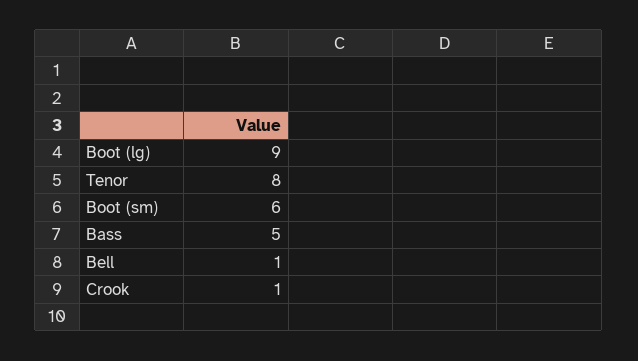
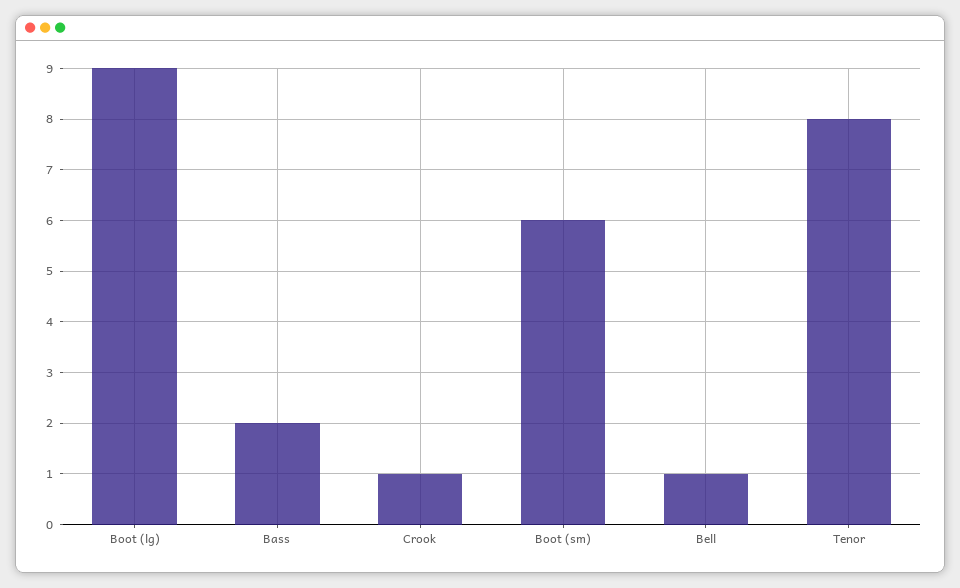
  {
    "Boot (lg)": 9,
    "Tenor": 8,
    "Boot (sm)": 6,
-   "Bass": 5,
+   "Bass": 2,
    "Bell": 1,
    "Crook": 1
  }

